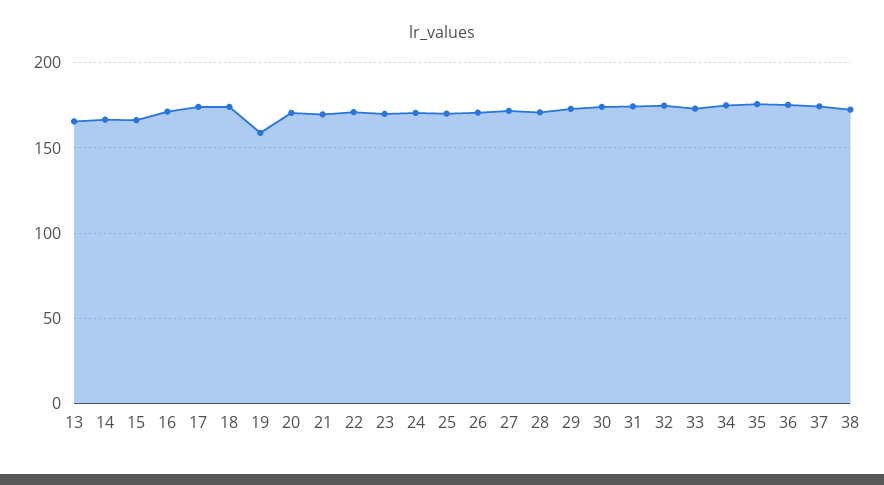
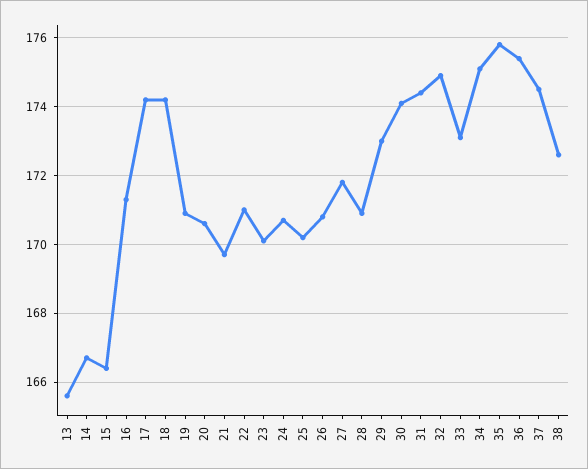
  {
    "13": 165.5,
    "14": 166.5,
    "15": 166.5,
    "16": 171.5,
    "17": 174,
    "18": 174,
-   "19": 160,
+   "19": 171,
    "20": 170.5,
    "21": 169.5,
    "22": 171,
    "23": 170,
    "24": 170.5,
    "25": 170,
    "26": 171,
    "27": 172,
    "28": 171,
    "29": 173,
    "30": 174,
    "31": 174.5,
    "32": 175,
    "33": 173,
    "34": 175,
    "35": 176,
    "36": 175.5,
    "37": 174.5,
    "38": 172.5
  }

